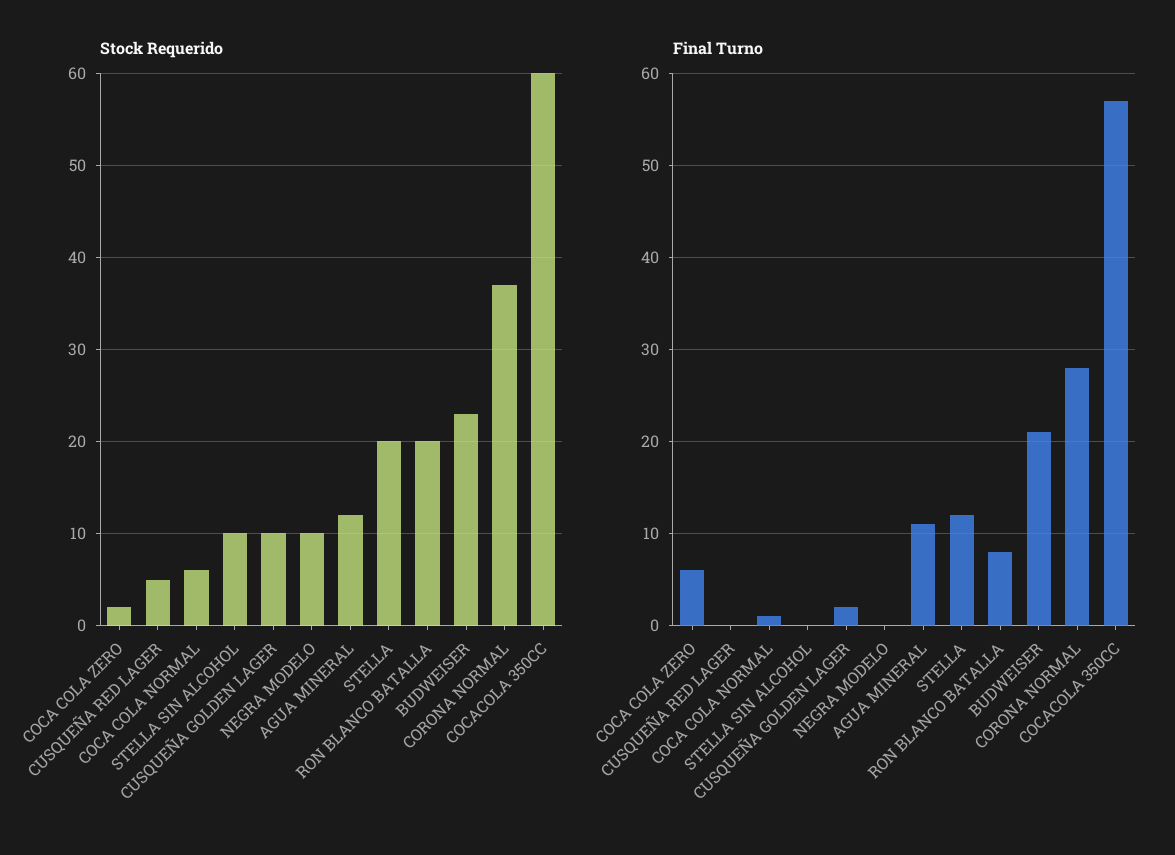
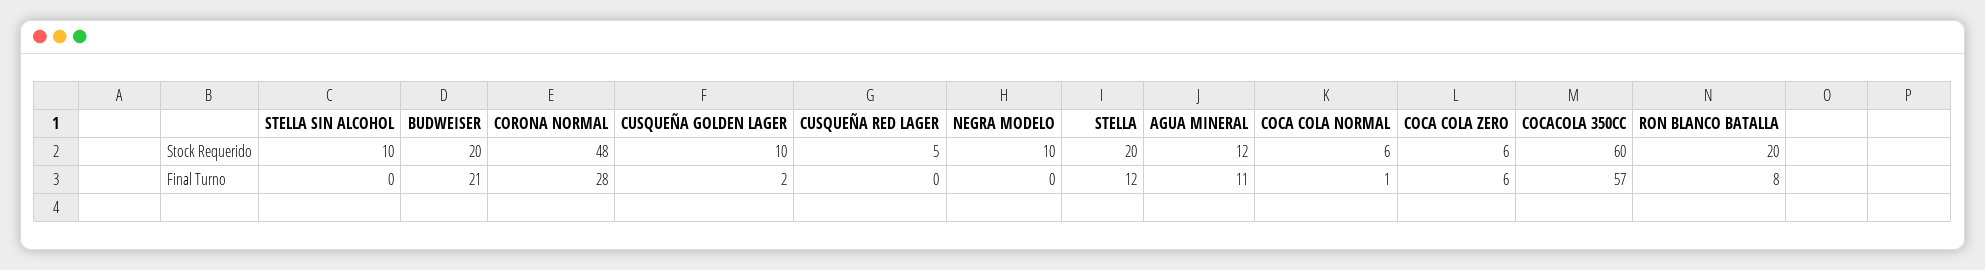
  {
    "Stock Requerido": {
-     "COCA COLA ZERO": 2,
+     "COCA COLA ZERO": 6,
      "CUSQUEÑA RED LAGER": 5,
      "COCA COLA NORMAL": 6,
      "STELLA SIN ALCOHOL": 10,
      "CUSQUEÑA GOLDEN LAGER": 10,
      "NEGRA MODELO": 10,
      "AGUA MINERAL": 12,
      "STELLA": 20,
      "RON BLANCO BATALLA": 20,
-     "BUDWEISER": 23,
+     "BUDWEISER": 20,
-     "CORONA NORMAL": 37,
+     "CORONA NORMAL": 48,
      "COCACOLA 350CC": 60
    },
    "Final Turno": {
      "COCA COLA ZERO": 6,
      "CUSQUEÑA RED LAGER": 0,
      "COCA COLA NORMAL": 1,
      "STELLA SIN ALCOHOL": 0,
      "CUSQUEÑA GOLDEN LAGER": 2,
      "NEGRA MODELO": 0,
      "AGUA MINERAL": 11,
      "STELLA": 12,
      "RON BLANCO BATALLA": 8,
      "BUDWEISER": 21,
      "CORONA NORMAL": 28,
      "COCACOLA 350CC": 57
    }
  }

